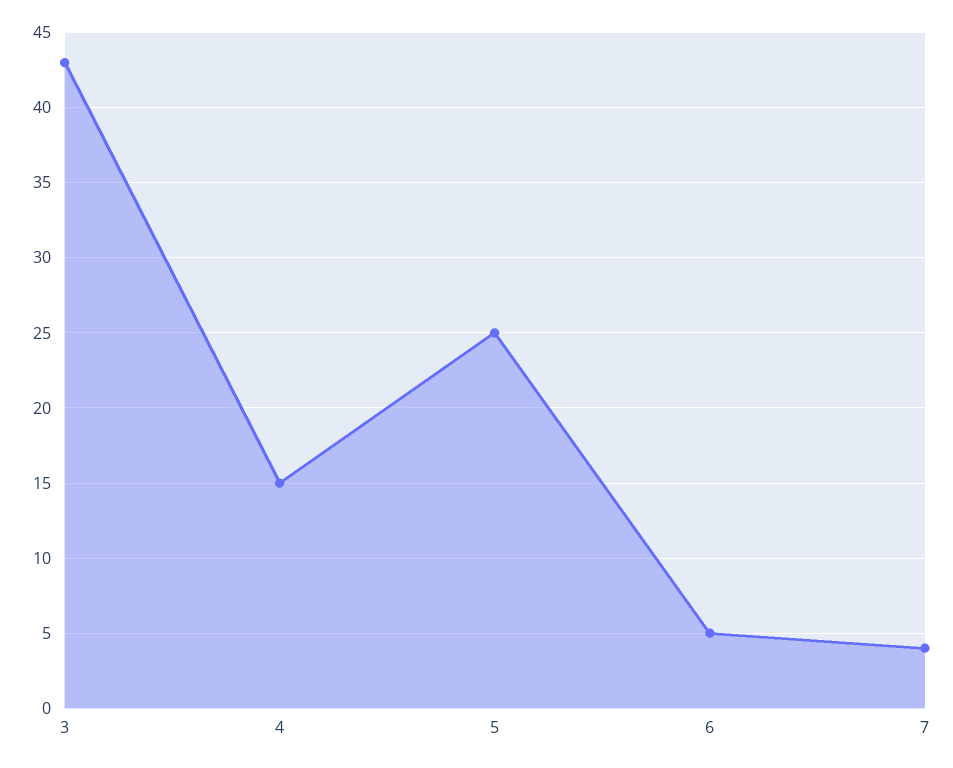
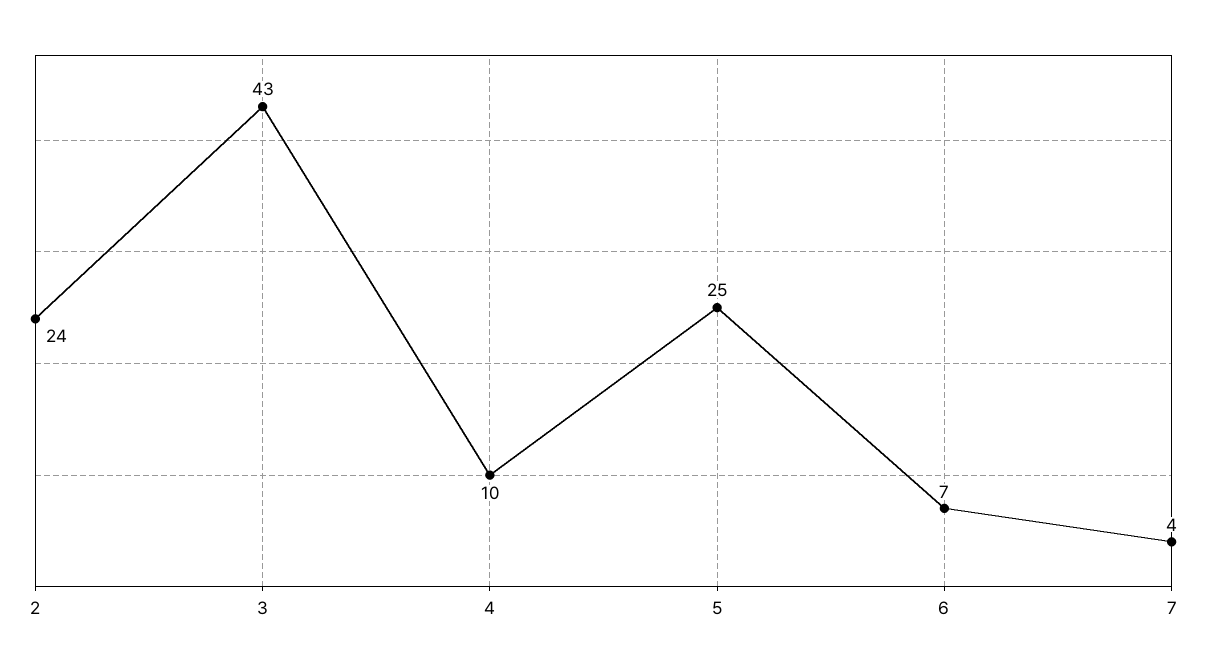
  {
    "3": 43,
-   "4": 15,
+   "4": 10,
    "5": 25,
-   "6": 5,
+   "6": 7,
-   "7": 4
+   "7": 4,
+   "2": 24
  }

